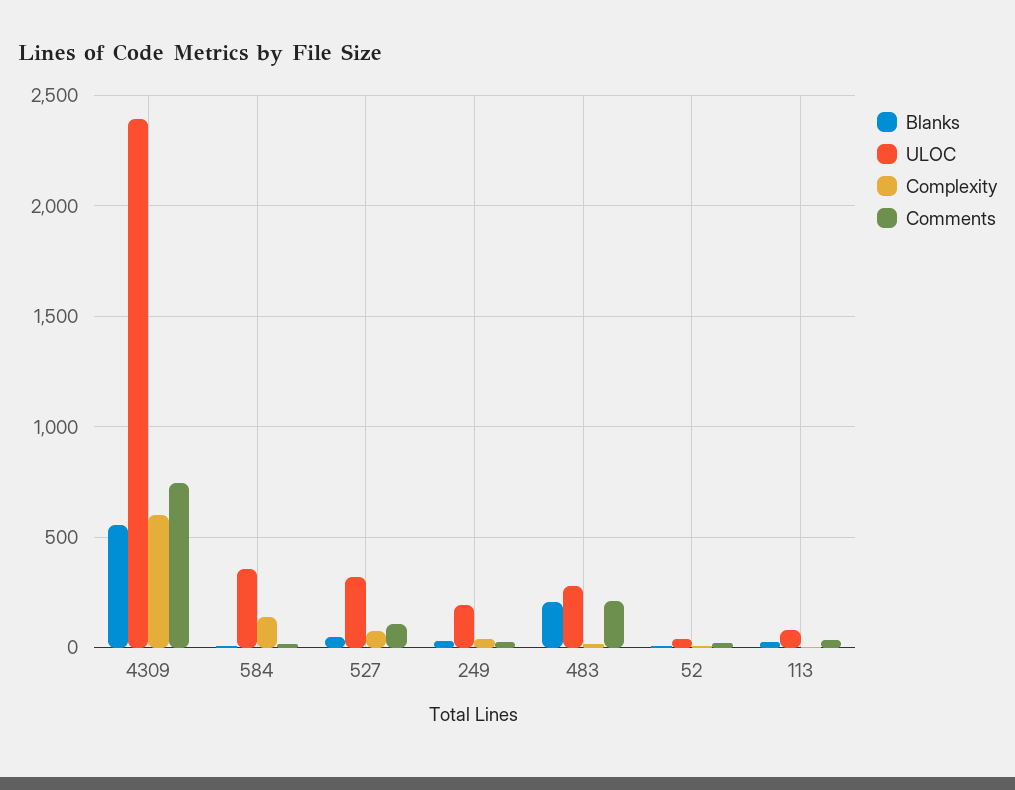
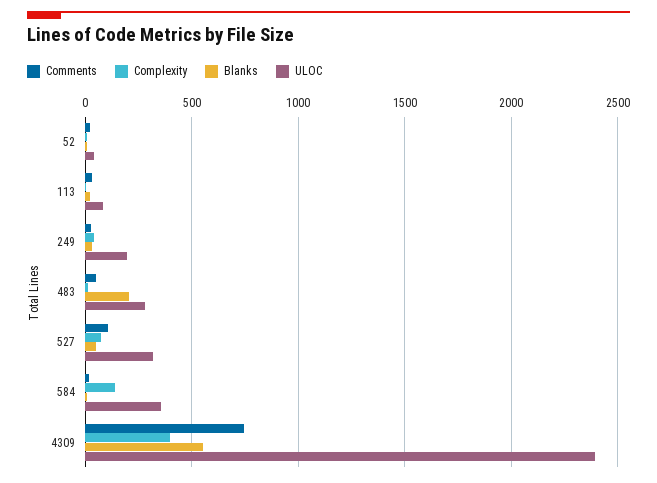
  {
    "Blanks": {
      "4309": 550,
      "584": 0,
      "527": 50,
      "249": 50,
      "483": 200,
      "52": 0,
      "113": 0
    },
    "ULOC": {
      "4309": 2400,
      "584": 350,
      "527": 300,
      "249": 200,
      "483": 300,
      "52": 50,
      "113": 100
    },
    "Complexity": {
-     "4309": 600,
+     "4309": 400,
      "584": 150,
      "527": 100,
      "249": 50,
      "483": 0,
      "52": 0,
      "113": 0
    },
    "Comments": {
      "4309": 750,
      "584": 0,
      "527": 100,
      "249": 50,
-     "483": 200,
+     "483": 50,
      "52": 0,
      "113": 50
    }
  }

